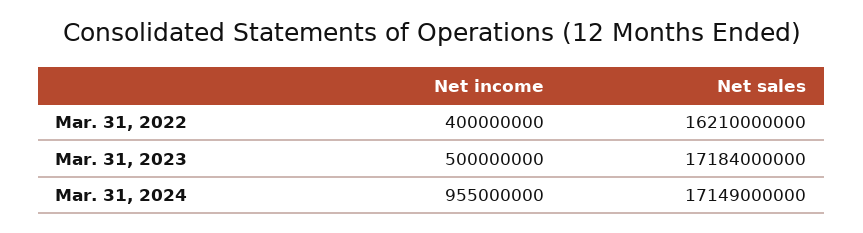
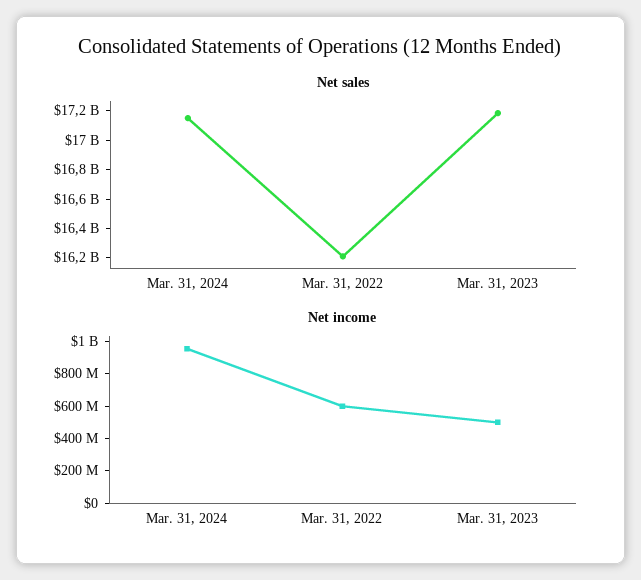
  {
    "Net income": {
-     "Mar. 31, 2022": 400000000,
+     "Mar. 31, 2022": 600000000,
      "Mar. 31, 2023": 500000000,
      "Mar. 31, 2024": 955000000
    },
    "Net sales": {
      "Mar. 31, 2022": 16210000000,
      "Mar. 31, 2023": 17184000000,
      "Mar. 31, 2024": 17149000000
    }
  }

